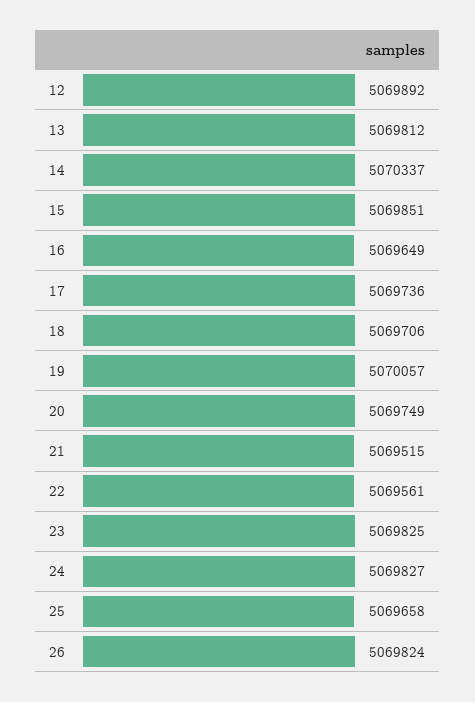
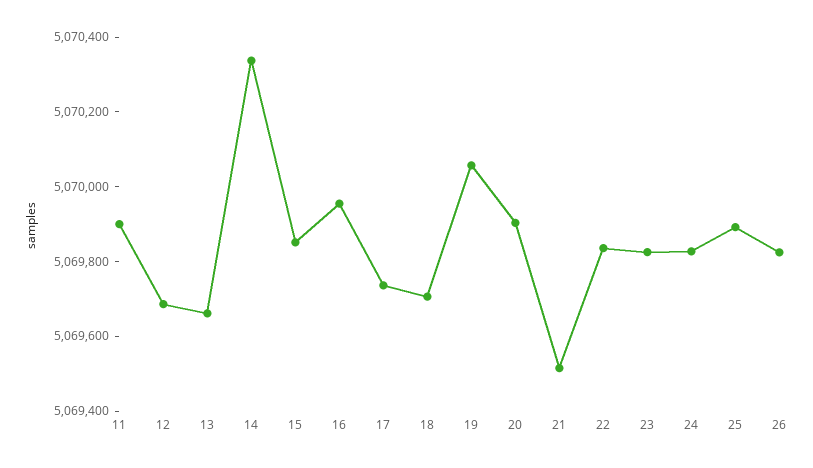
  {
-   "12": 5069892,
+   "12": 5069700,
-   "13": 5069812,
+   "13": 5069650,
    "14": 5070337,
    "15": 5069851,
-   "16": 5069649,
+   "16": 5069950,
    "17": 5069736,
    "18": 5069706,
    "19": 5070057,
-   "20": 5069749,
+   "20": 5069900,
    "21": 5069515,
-   "22": 5069561,
+   "22": 5069850,
    "23": 5069825,
    "24": 5069827,
-   "25": 5069658,
+   "25": 5069900,
-   "26": 5069824
+   "26": 5069824,
+   "11": 5069900
  }

